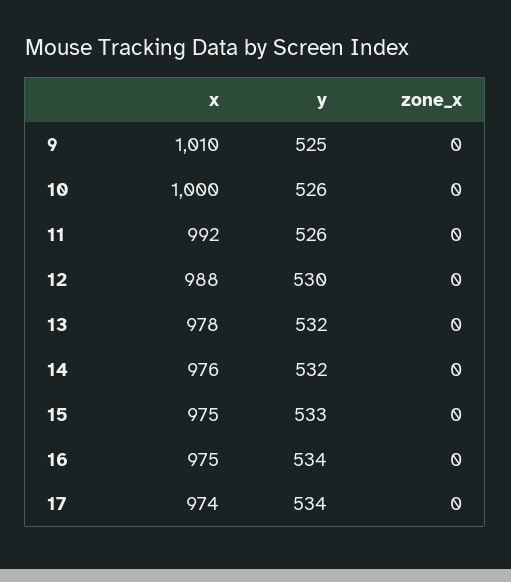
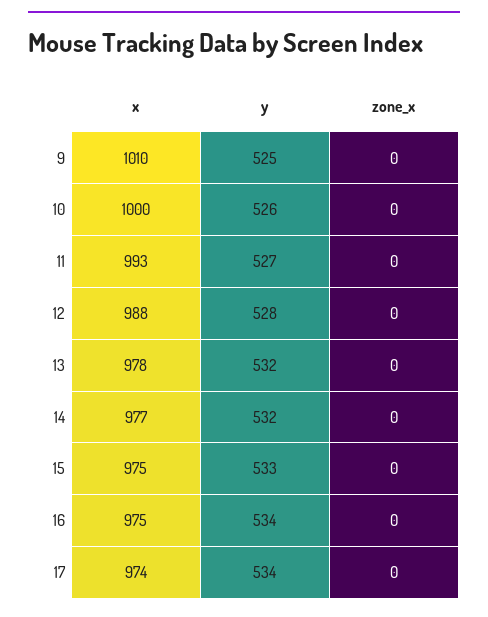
  {
    "x": {
      "9": 1010,
      "10": 1000,
-     "11": 992,
+     "11": 993,
      "12": 988,
      "13": 978,
-     "14": 976,
+     "14": 977,
      "15": 975,
      "16": 975,
      "17": 974
    },
    "y": {
      "9": 525,
      "10": 526,
-     "11": 526,
+     "11": 527,
-     "12": 530,
+     "12": 528,
      "13": 532,
      "14": 532,
      "15": 533,
      "16": 534,
      "17": 534
    },
    "zone_x": {
      "9": 0,
      "10": 0,
      "11": 0,
      "12": 0,
      "13": 0,
      "14": 0,
      "15": 0,
      "16": 0,
      "17": 0
    }
  }

